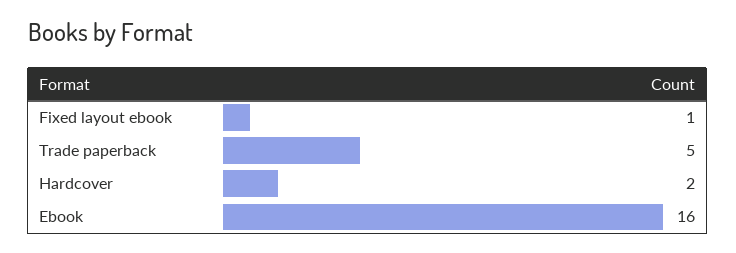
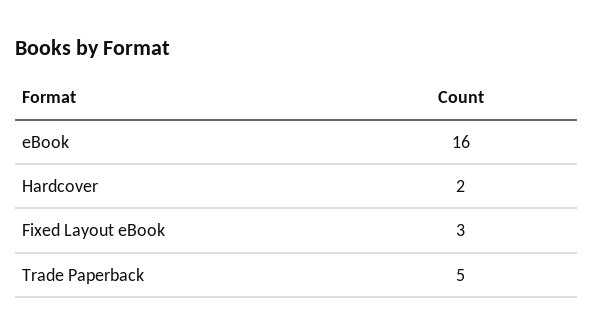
  {
-   "Fixed layout ebook": 1,
+   "Fixed layout ebook": 3,
    "Trade paperback": 5,
    "Hardcover": 2,
    "Ebook": 16
  }

